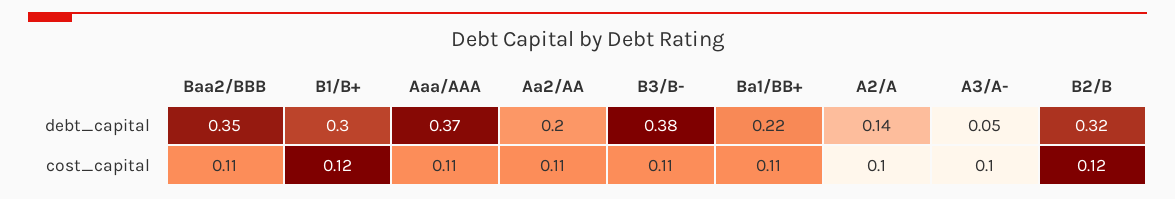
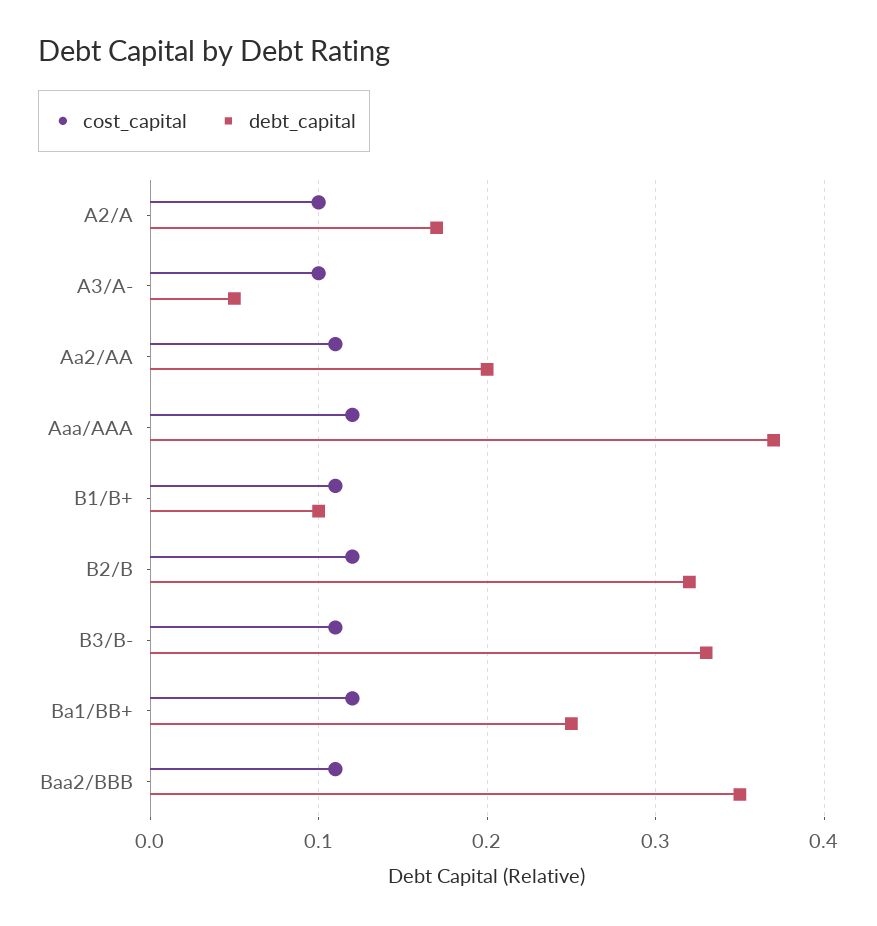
  {
    "debt_capital": {
      "Baa2/BBB": 0.35,
-     "B1/B+": 0.3,
+     "B1/B+": 0.1,
      "Aaa/AAA": 0.37,
      "Aa2/AA": 0.2,
-     "B3/B-": 0.38,
+     "B3/B-": 0.33,
-     "Ba1/BB+": 0.22,
+     "Ba1/BB+": 0.25,
-     "A2/A": 0.14,
+     "A2/A": 0.17,
      "A3/A-": 0.05,
      "B2/B": 0.32
    },
    "cost_capital": {
      "Baa2/BBB": 0.11,
-     "B1/B+": 0.12,
+     "B1/B+": 0.11,
-     "Aaa/AAA": 0.11,
+     "Aaa/AAA": 0.12,
      "Aa2/AA": 0.11,
      "B3/B-": 0.11,
-     "Ba1/BB+": 0.11,
+     "Ba1/BB+": 0.12,
      "A2/A": 0.1,
      "A3/A-": 0.1,
      "B2/B": 0.12
    }
  }

